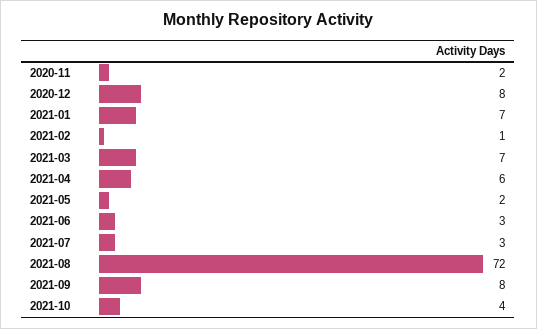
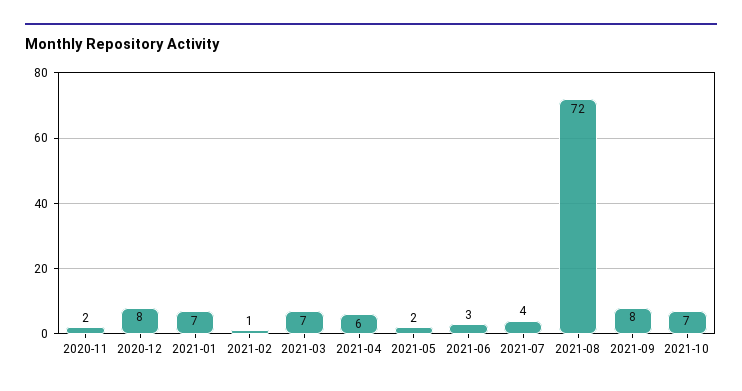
  {
    "2020-11": 2,
    "2020-12": 8,
    "2021-01": 7,
    "2021-02": 1,
    "2021-03": 7,
    "2021-04": 6,
    "2021-05": 2,
    "2021-06": 3,
-   "2021-07": 3,
+   "2021-07": 4,
    "2021-08": 72,
    "2021-09": 8,
-   "2021-10": 4
+   "2021-10": 7
  }

